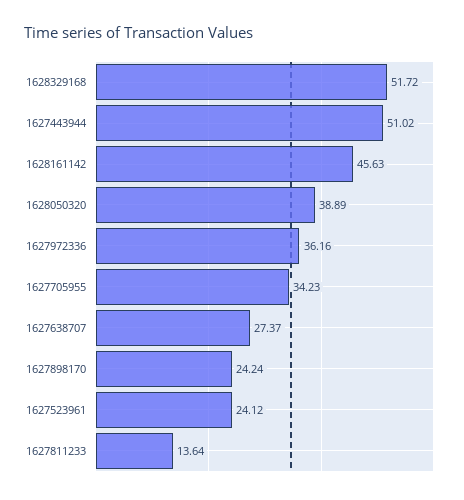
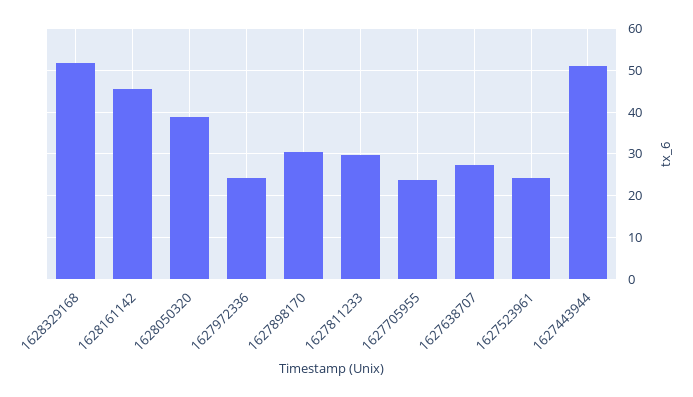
  {
    "1628329168": 51.72,
    "1627443944": 51.02,
    "1628161142": 45.63,
    "1628050320": 38.89,
-   "1627972336": 36.16,
+   "1627972336": 24,
-   "1627705955": 34.23,
+   "1627705955": 24,
    "1627638707": 27.37,
-   "1627898170": 24.24,
+   "1627898170": 30,
    "1627523961": 24.12,
-   "1627811233": 13.64
+   "1627811233": 30
  }

